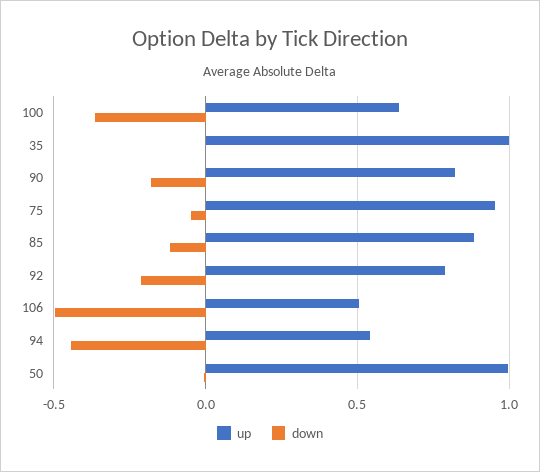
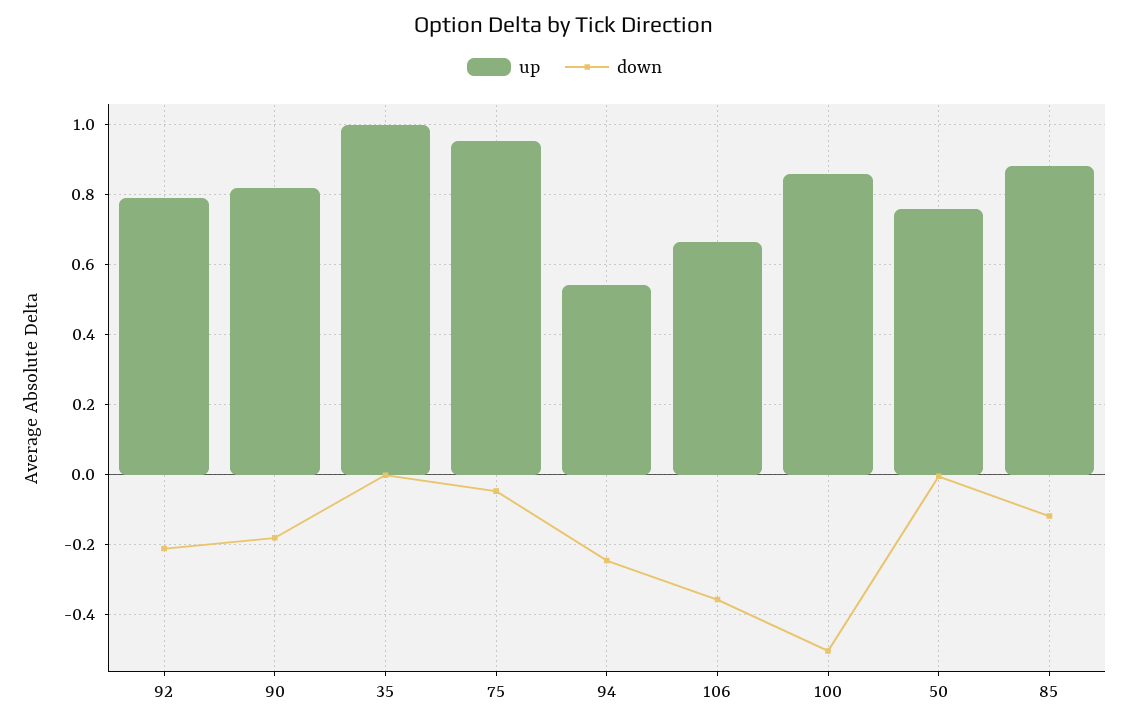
  {
    "up": {
-     "100": 0.65,
+     "100": 0.86,
      "35": 1,
      "90": 0.82,
      "75": 0.96,
      "85": 0.88,
      "92": 0.78,
-     "106": 0.5,
+     "106": 0.66,
      "94": 0.54,
-     "50": 1
+     "50": 0.76
    },
    "down": {
-     "100": -0.35,
+     "100": -0.5,
      "35": 0,
      "90": -0.18,
      "75": -0.04,
      "85": -0.12,
      "92": -0.22,
-     "106": -0.5,
+     "106": -0.36,
-     "94": -0.45,
+     "94": -0.24,
      "50": 0
    }
  }

